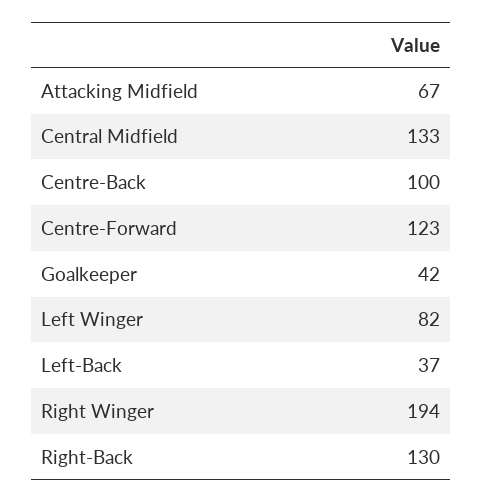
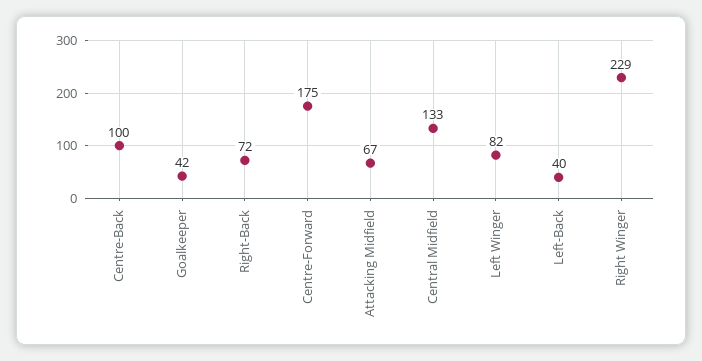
  {
    "Attacking Midfield": 67,
    "Central Midfield": 133,
    "Centre-Back": 100,
-   "Centre-Forward": 123,
+   "Centre-Forward": 175,
    "Goalkeeper": 42,
    "Left Winger": 82,
-   "Left-Back": 37,
+   "Left-Back": 40,
-   "Right Winger": 194,
+   "Right Winger": 229,
-   "Right-Back": 130
+   "Right-Back": 72
  }

